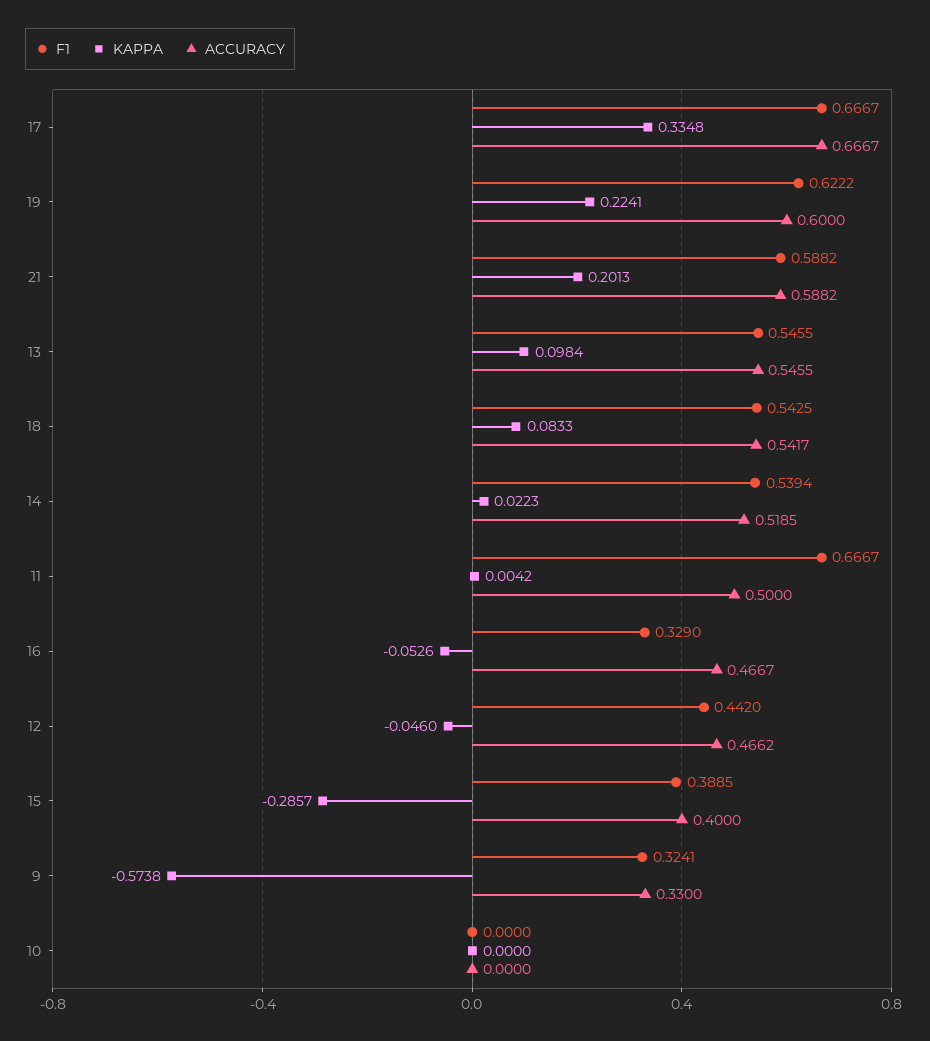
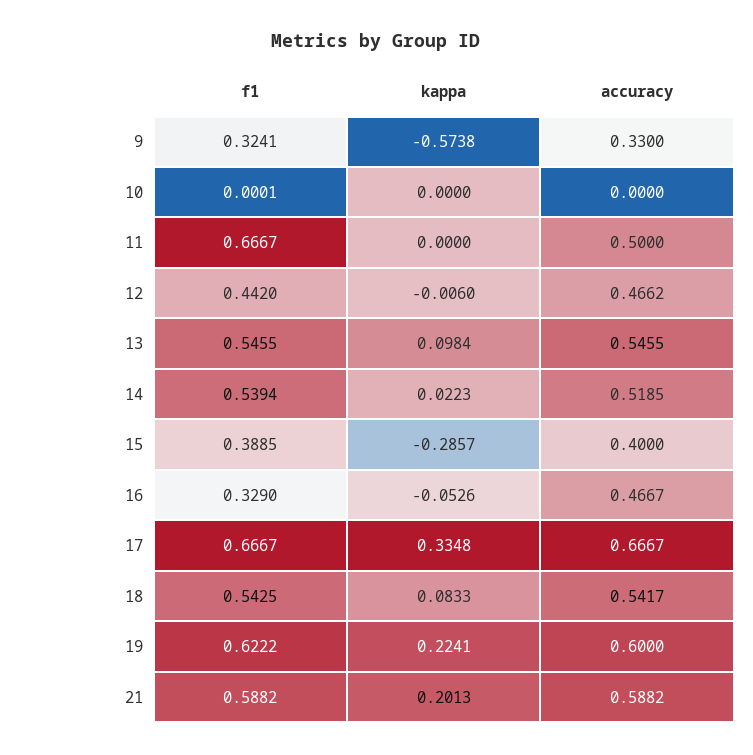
  {
    "F1": {
      "17": 0.6667,
      "19": 0.6222,
      "21": 0.5882,
      "13": 0.5455,
      "18": 0.5425,
      "14": 0.5394,
      "11": 0.6667,
      "16": 0.329,
      "12": 0.442,
      "15": 0.3885,
      "9": 0.3241,
-     "10": 0
+     "10": 0.0001
    },
    "KAPPA": {
      "17": 0.3348,
      "19": 0.2241,
      "21": 0.2013,
      "13": 0.0984,
      "18": 0.0833,
      "14": 0.0223,
-     "11": 0.0042,
+     "11": 0,
      "16": -0.0526,
-     "12": -0.046,
+     "12": -0.006,
      "15": -0.2857,
      "9": -0.5738,
      "10": 0
    },
    "ACCURACY": {
      "17": 0.6667,
      "19": 0.6,
      "21": 0.5882,
      "13": 0.5455,
      "18": 0.5417,
      "14": 0.5185,
      "11": 0.5,
      "16": 0.4667,
      "12": 0.4662,
      "15": 0.4,
      "9": 0.33,
      "10": 0
    }
  }

